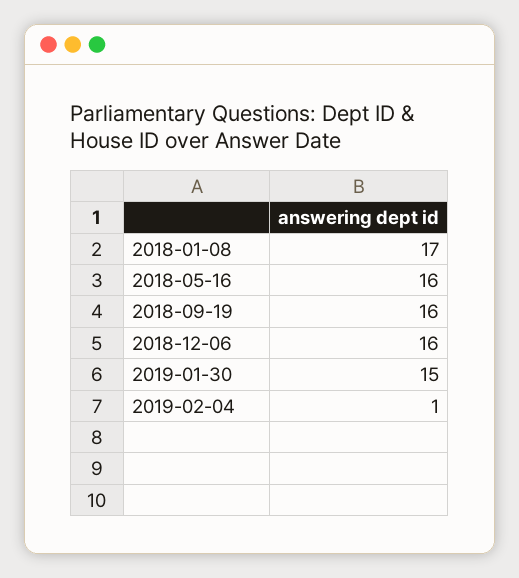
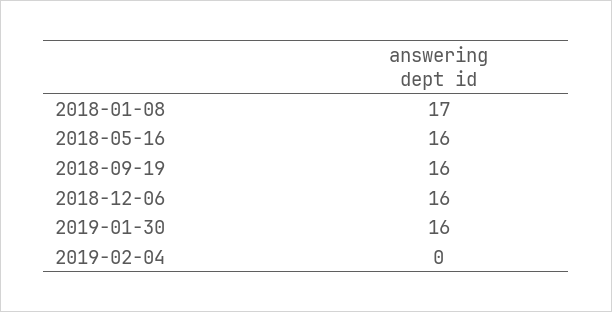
  {
    "2018-01-08": 17,
    "2018-05-16": 16,
    "2018-09-19": 16,
    "2018-12-06": 16,
-   "2019-01-30": 15,
+   "2019-01-30": 16,
-   "2019-02-04": 1
+   "2019-02-04": 0
  }

